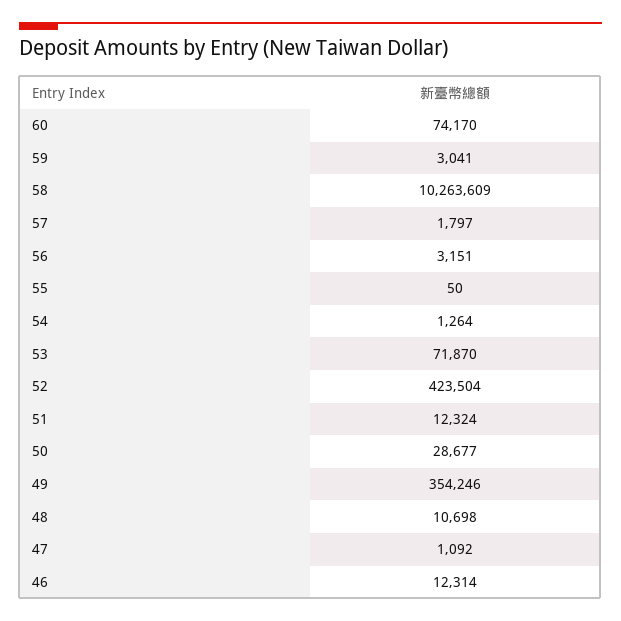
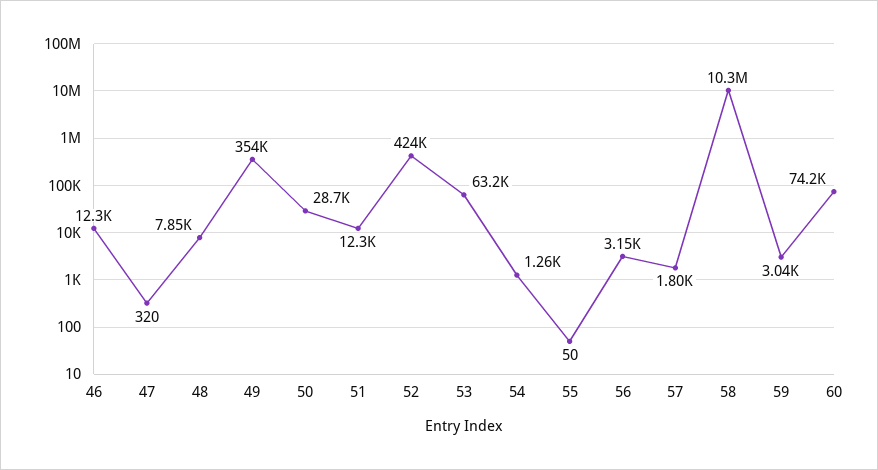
  {
    "60": 74170,
    "59": 3041,
    "58": 10263609,
    "57": 1797,
    "56": 3151,
    "55": 50,
    "54": 1264,
-   "53": 71870,
+   "53": 63200,
    "52": 423504,
    "51": 12324,
    "50": 28677,
    "49": 354246,
-   "48": 10698,
+   "48": 7850,
-   "47": 1092,
+   "47": 320,
    "46": 12314
  }

